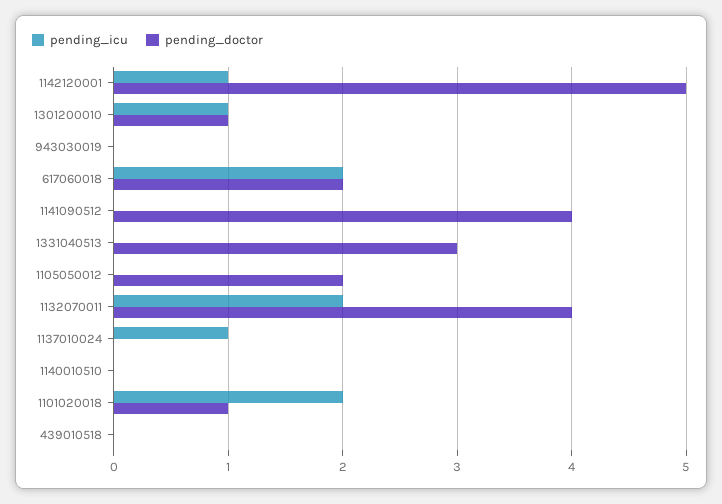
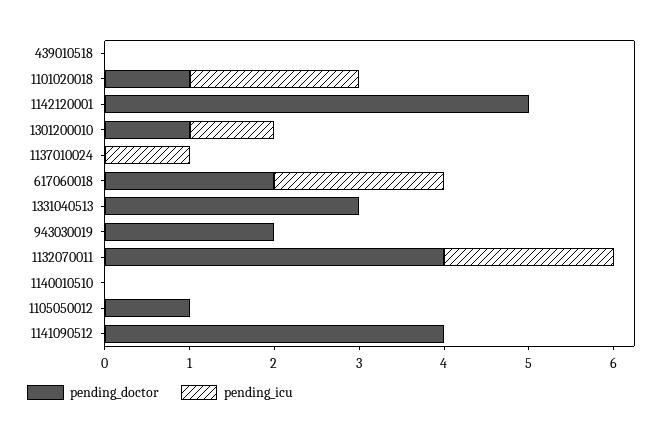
  {
    "pending_icu": {
-     "1142120001": 1,
+     "1142120001": 0,
      "1301200010": 1,
      "943030019": 0,
      "617060018": 2,
      "1141090512": 0,
      "1331040513": 0,
      "1105050012": 0,
      "1132070011": 2,
      "1137010024": 1,
      "1140010510": 0,
      "1101020018": 2,
      "439010518": 0
    },
    "pending_doctor": {
      "1142120001": 5,
      "1301200010": 1,
-     "943030019": 0,
+     "943030019": 2,
      "617060018": 2,
      "1141090512": 4,
      "1331040513": 3,
-     "1105050012": 2,
+     "1105050012": 1,
      "1132070011": 4,
      "1137010024": 0,
      "1140010510": 0,
      "1101020018": 1,
      "439010518": 0
    }
  }

